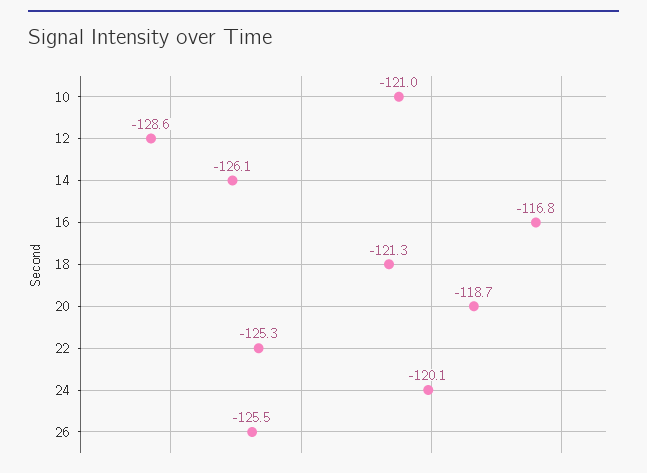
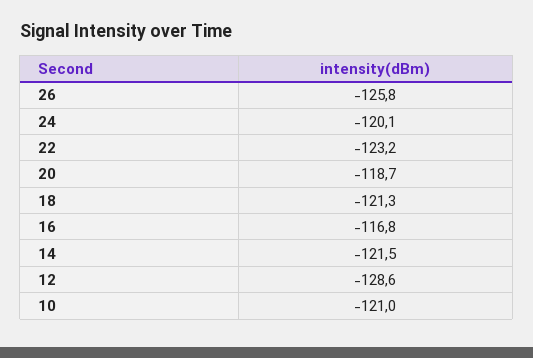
  {
    "10": -121,
    "12": -128.6,
-   "14": -126.1,
+   "14": -121.5,
    "16": -116.8,
    "18": -121.3,
    "20": -118.7,
-   "22": -125.3,
+   "22": -123.2,
    "24": -120.1,
-   "26": -125.5
+   "26": -125.8
  }

